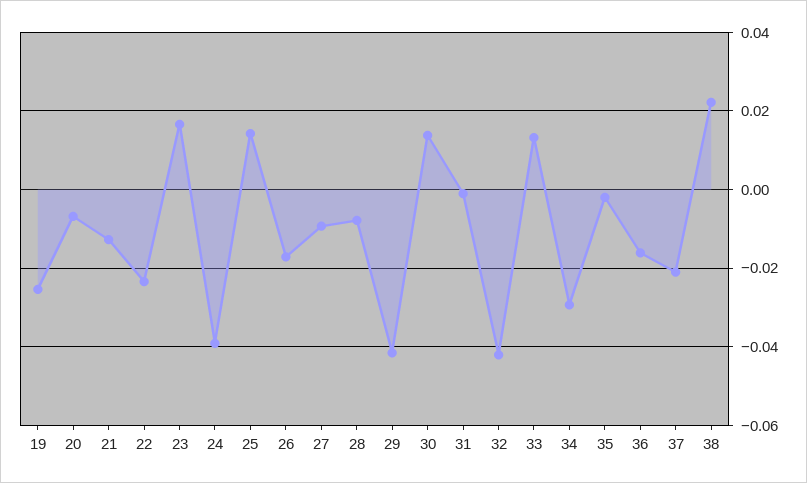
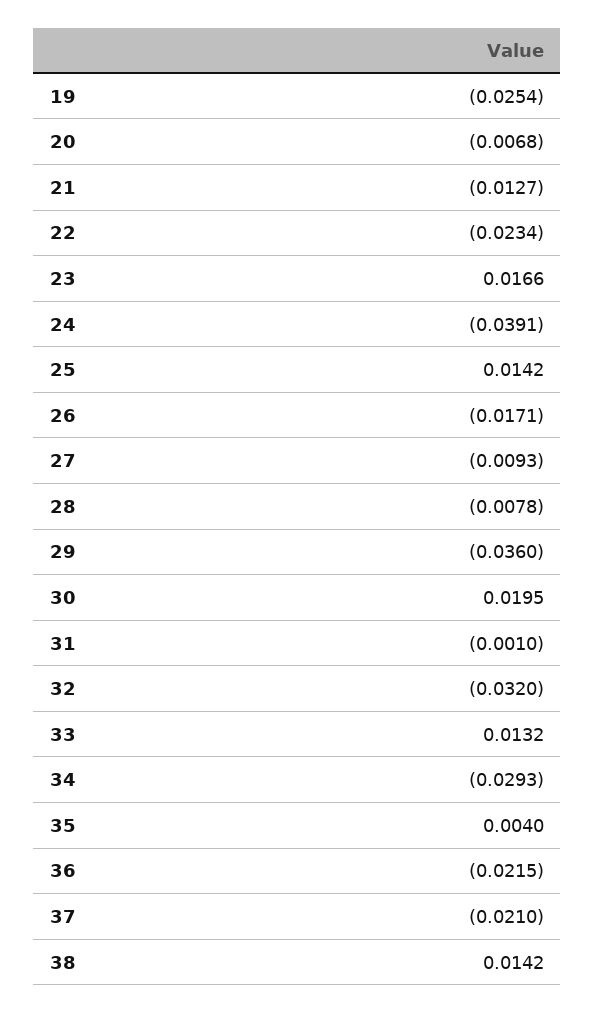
  {
    "19": -0.0254,
    "20": -0.0068,
    "21": -0.0127,
    "22": -0.0234,
    "23": 0.0166,
    "24": -0.0391,
    "25": 0.0142,
    "26": -0.0171,
    "27": -0.0093,
    "28": -0.0078,
-   "29": -0.042,
+   "29": -0.036,
-   "30": 0.014,
+   "30": 0.0195,
    "31": -0.001,
-   "32": -0.042,
+   "32": -0.032,
    "33": 0.0132,
    "34": -0.0293,
-   "35": -0.002,
+   "35": 0.004,
-   "36": -0.016,
+   "36": -0.0215,
    "37": -0.021,
-   "38": 0.022
+   "38": 0.0142
  }

